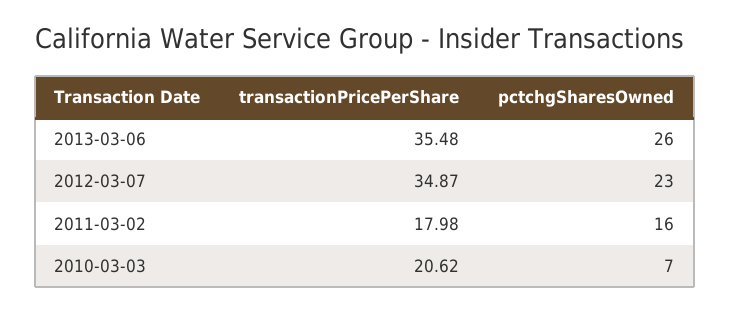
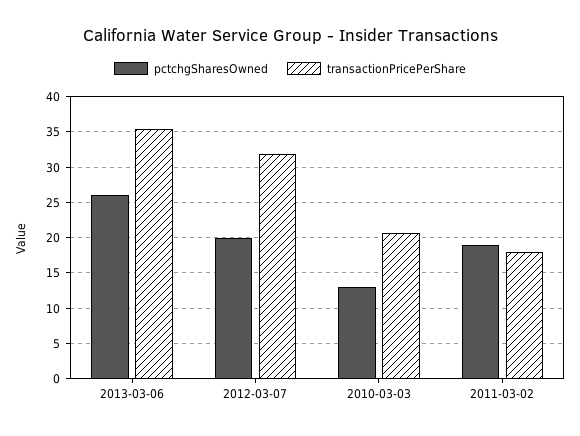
  {
    "transactionPricePerShare": {
      "2013-03-06": 35.48,
-     "2012-03-07": 34.87,
+     "2012-03-07": 32,
      "2011-03-02": 17.98,
      "2010-03-03": 20.62
    },
    "pctchgSharesOwned": {
      "2013-03-06": 26,
-     "2012-03-07": 23,
+     "2012-03-07": 20,
-     "2011-03-02": 16,
+     "2011-03-02": 19,
-     "2010-03-03": 7
+     "2010-03-03": 13
    }
  }

